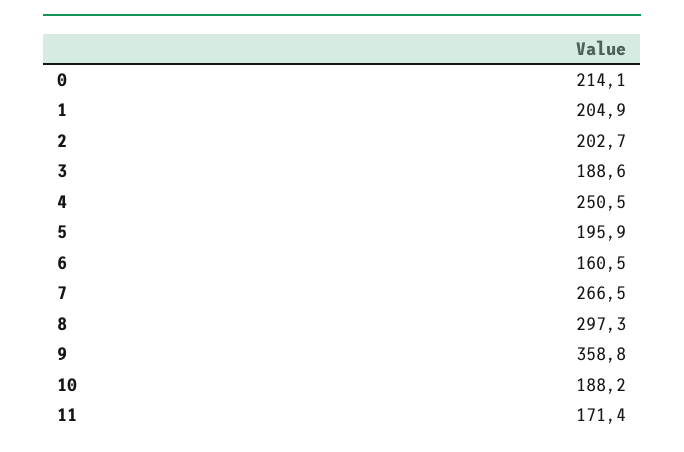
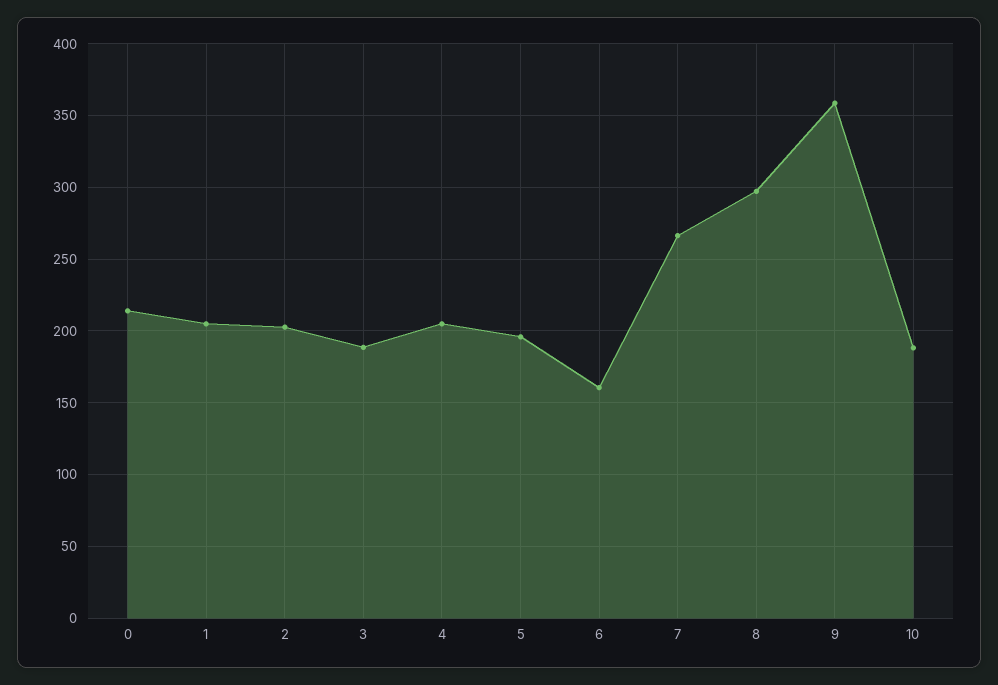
  {
    "0": 214.1,
    "1": 204.9,
    "2": 202.7,
    "3": 188.6,
-   "4": 250.5,
+   "4": 205,
    "5": 195.9,
    "6": 160.5,
    "7": 266.5,
    "8": 297.3,
    "9": 358.8,
-   "10": 188.2,
+   "10": 188.2
-   "11": 171.4
  }

